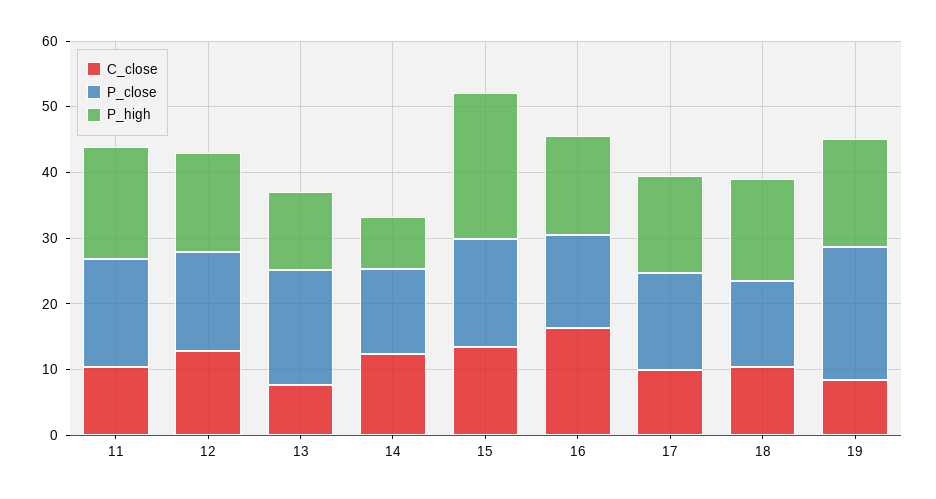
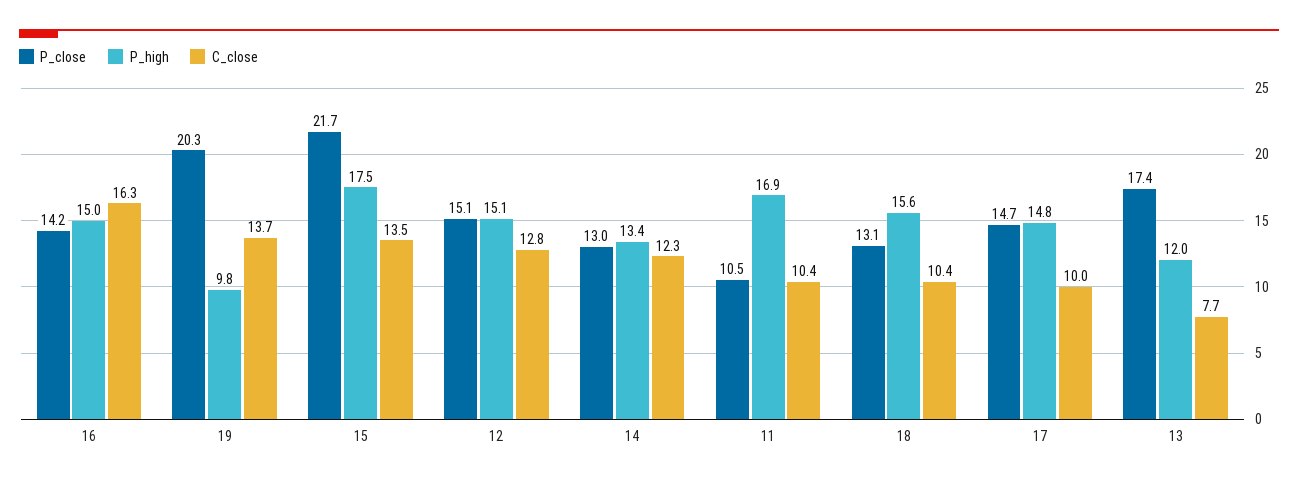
  {
    "C_close": {
      "11": 10.4,
      "12": 12.8,
      "13": 7.7,
      "14": 12.3,
      "15": 13.5,
      "16": 16.3,
      "17": 10,
      "18": 10.4,
-     "19": 8
+     "19": 13.7
    },
    "P_close": {
-     "11": 16,
+     "11": 10.5,
      "12": 15.1,
      "13": 17.4,
      "14": 13,
-     "15": 16,
+     "15": 21.7,
      "16": 14.2,
      "17": 14.7,
      "18": 13.1,
      "19": 20.3
    },
    "P_high": {
      "11": 16.9,
      "12": 15.1,
      "13": 12,
-     "14": 8,
+     "14": 13.4,
-     "15": 22,
+     "15": 17.5,
      "16": 15,
      "17": 14.8,
      "18": 15.6,
-     "19": 16
+     "19": 9.8
    }
  }

